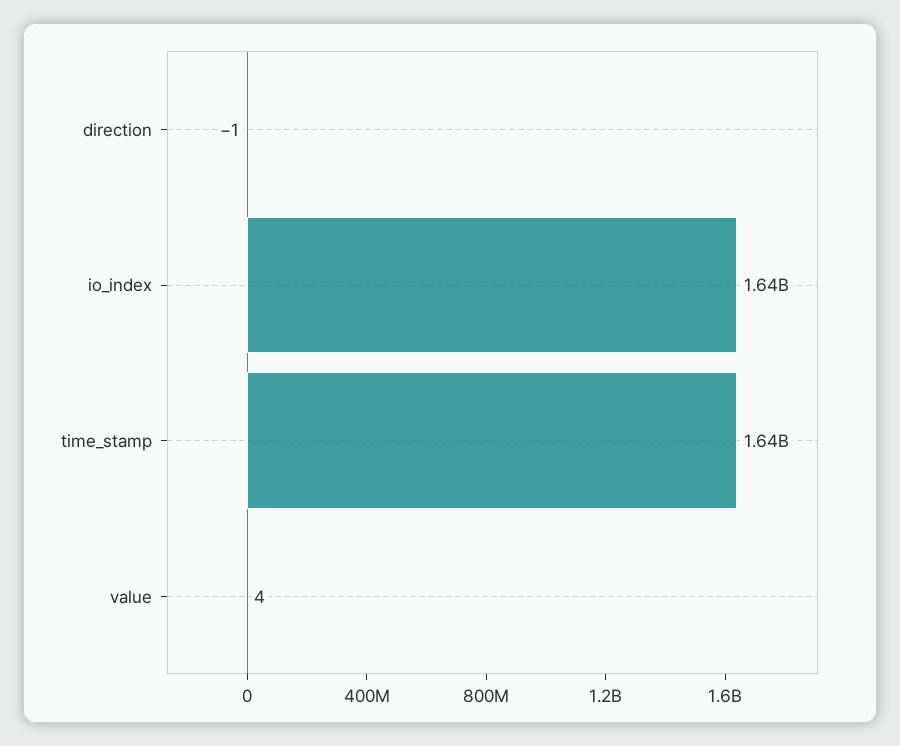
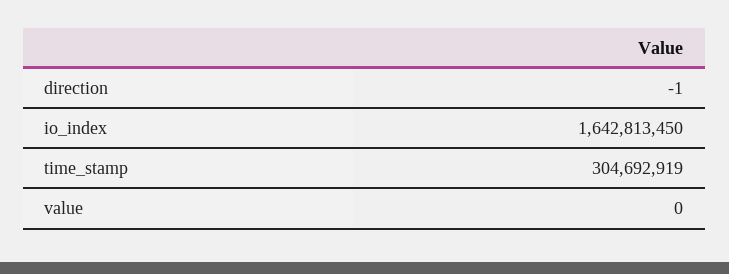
  {
    "direction": -1,
    "io_index": 1642813450,
-   "time_stamp": 1640000000,
+   "time_stamp": 304692919,
-   "value": 4
+   "value": 0
  }

